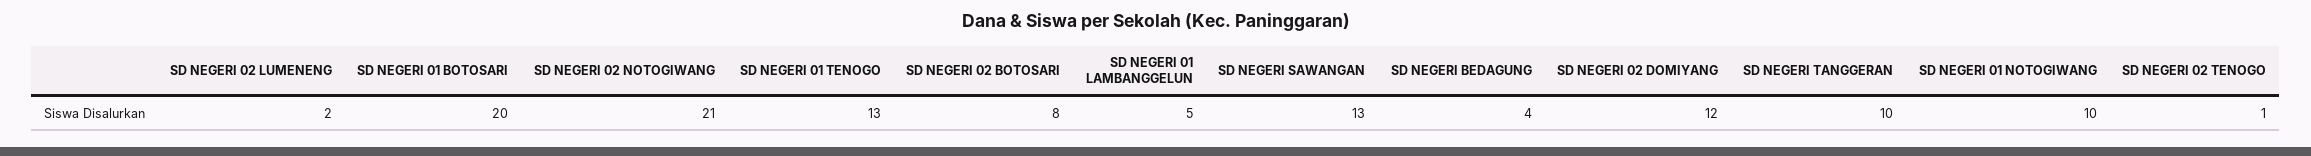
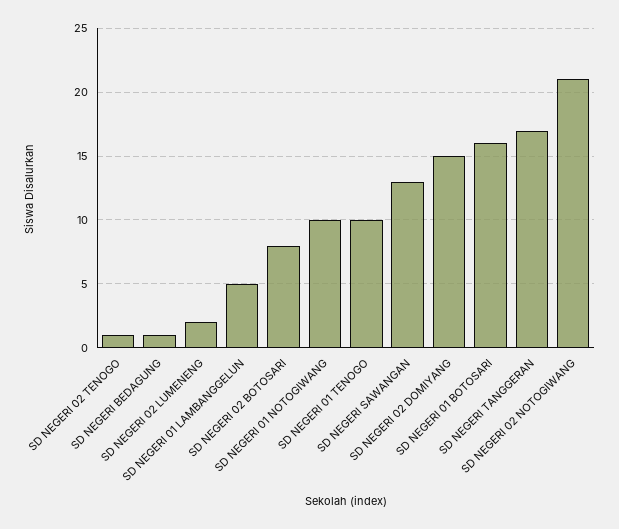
  {
    "SD NEGERI 02 LUMENENG": 2,
-   "SD NEGERI 01 BOTOSARI": 20,
+   "SD NEGERI 01 BOTOSARI": 16,
    "SD NEGERI 02 NOTOGIWANG": 21,
-   "SD NEGERI 01 TENOGO": 13,
+   "SD NEGERI 01 TENOGO": 10,
    "SD NEGERI 02 BOTOSARI": 8,
    "SD NEGERI 01 LAMBANGGELUN": 5,
    "SD NEGERI SAWANGAN": 13,
-   "SD NEGERI BEDAGUNG": 4,
+   "SD NEGERI BEDAGUNG": 1,
-   "SD NEGERI 02 DOMIYANG": 12,
+   "SD NEGERI 02 DOMIYANG": 15,
-   "SD NEGERI TANGGERAN": 10,
+   "SD NEGERI TANGGERAN": 17,
    "SD NEGERI 01 NOTOGIWANG": 10,
    "SD NEGERI 02 TENOGO": 1
  }

